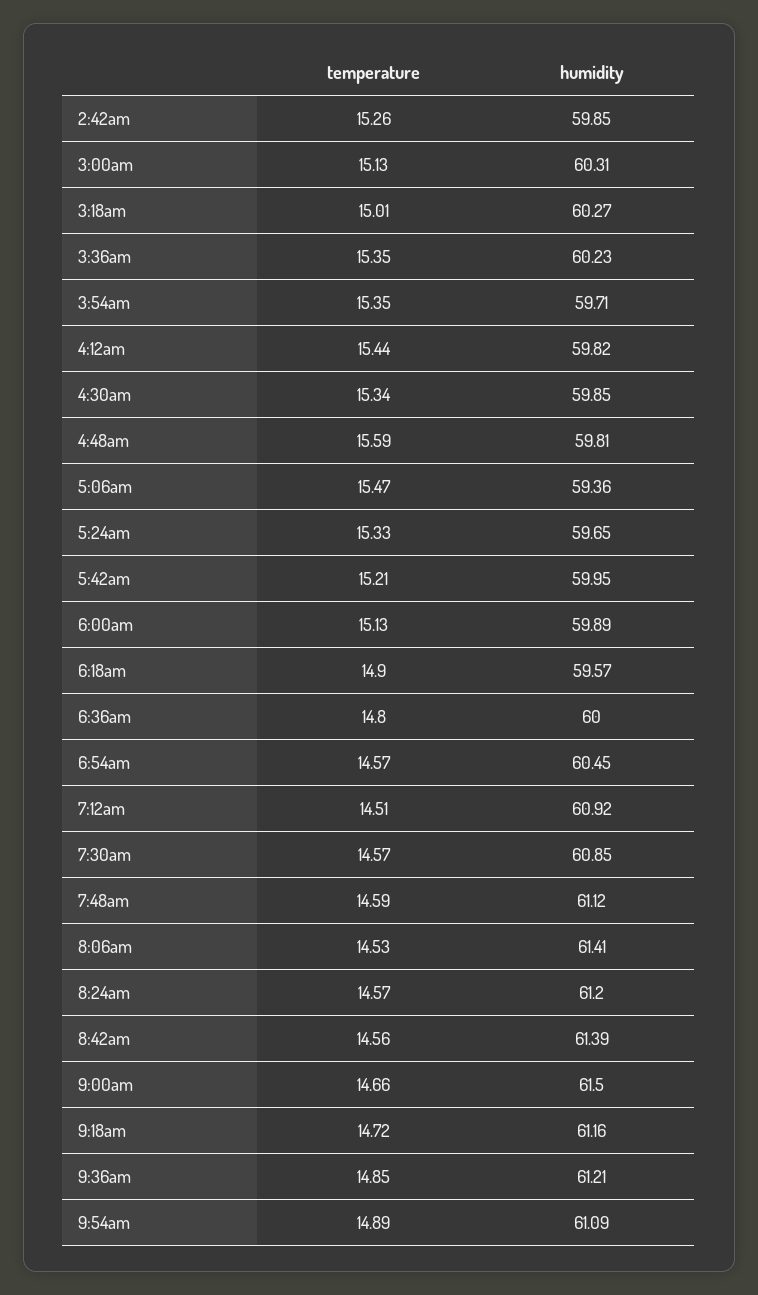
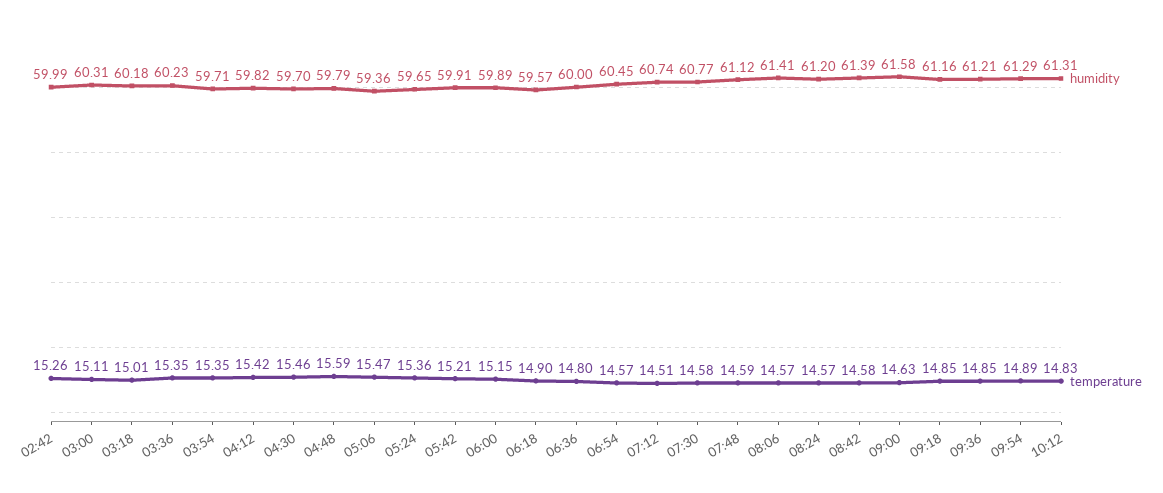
  {
    "temperature": {
      "2:42am": 15.26,
-     "3:00am": 15.13,
+     "3:00am": 15.11,
      "3:18am": 15.01,
      "3:36am": 15.35,
      "3:54am": 15.35,
-     "4:12am": 15.44,
+     "4:12am": 15.42,
-     "4:30am": 15.34,
+     "4:30am": 15.46,
      "4:48am": 15.59,
      "5:06am": 15.47,
-     "5:24am": 15.33,
+     "5:24am": 15.36,
      "5:42am": 15.21,
-     "6:00am": 15.13,
+     "6:00am": 15.15,
      "6:18am": 14.9,
      "6:36am": 14.8,
      "6:54am": 14.57,
      "7:12am": 14.51,
-     "7:30am": 14.57,
+     "7:30am": 14.58,
      "7:48am": 14.59,
-     "8:06am": 14.53,
+     "8:06am": 14.57,
      "8:24am": 14.57,
-     "8:42am": 14.56,
+     "8:42am": 14.58,
-     "9:00am": 14.66,
+     "9:00am": 14.63,
-     "9:18am": 14.72,
+     "9:18am": 14.85,
      "9:36am": 14.85,
-     "9:54am": 14.89
+     "9:54am": 14.89,
+     "10:12": 14.83
    },
    "humidity": {
-     "2:42am": 59.85,
+     "2:42am": 59.99,
      "3:00am": 60.31,
-     "3:18am": 60.27,
+     "3:18am": 60.18,
      "3:36am": 60.23,
      "3:54am": 59.71,
      "4:12am": 59.82,
-     "4:30am": 59.85,
+     "4:30am": 59.7,
-     "4:48am": 59.81,
+     "4:48am": 59.79,
      "5:06am": 59.36,
      "5:24am": 59.65,
-     "5:42am": 59.95,
+     "5:42am": 59.91,
      "6:00am": 59.89,
      "6:18am": 59.57,
      "6:36am": 60,
      "6:54am": 60.45,
-     "7:12am": 60.92,
+     "7:12am": 60.74,
-     "7:30am": 60.85,
+     "7:30am": 60.77,
      "7:48am": 61.12,
      "8:06am": 61.41,
      "8:24am": 61.2,
      "8:42am": 61.39,
-     "9:00am": 61.5,
+     "9:00am": 61.58,
      "9:18am": 61.16,
      "9:36am": 61.21,
-     "9:54am": 61.09
+     "9:54am": 61.29,
+     "10:12": 61.31
    }
  }

